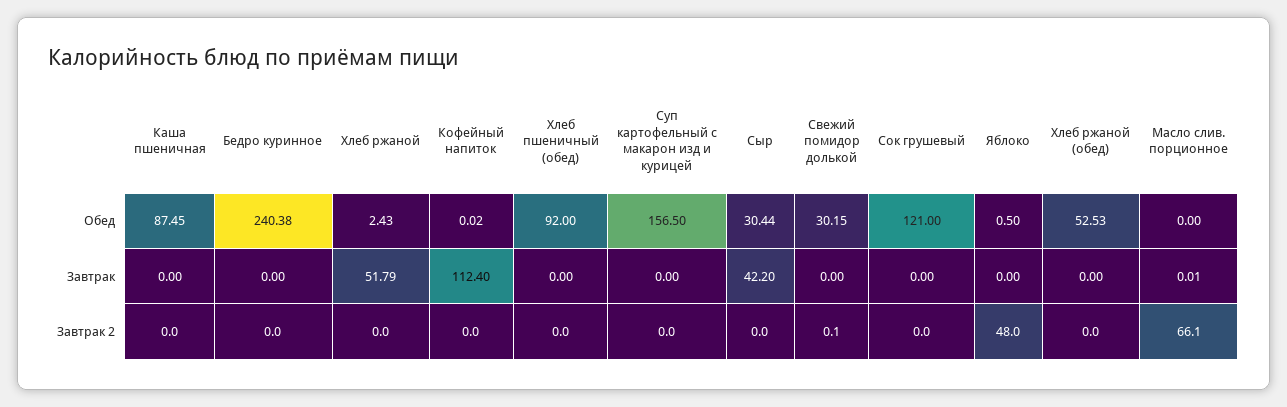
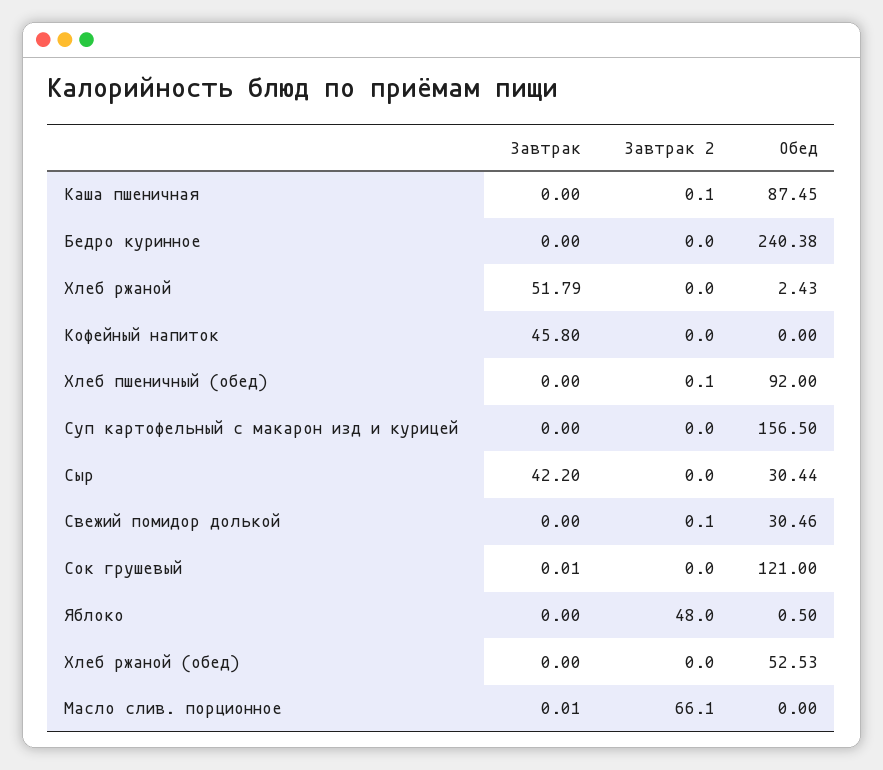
  {
    "Каша пшеничная": {
      "Обед": 87.45,
      "Завтрак": 0,
-     "Завтрак 2": 0
+     "Завтрак 2": 0.1
    },
    "Бедро куринное": {
      "Обед": 240.38,
      "Завтрак": 0,
      "Завтрак 2": 0
    },
    "Хлеб ржаной": {
      "Обед": 2.43,
      "Завтрак": 51.79,
      "Завтрак 2": 0
    },
    "Кофейный напиток": {
-     "Обед": 0.02,
+     "Обед": 0,
-     "Завтрак": 112.4,
+     "Завтрак": 45.8,
      "Завтрак 2": 0
    },
    "Хлеб пшеничный (обед)": {
      "Обед": 92,
      "Завтрак": 0,
-     "Завтрак 2": 0
+     "Завтрак 2": 0.1
    },
    "Суп картофельный с макарон изд и курицей": {
      "Обед": 156.5,
      "Завтрак": 0,
      "Завтрак 2": 0
    },
    "Сыр": {
      "Обед": 30.44,
      "Завтрак": 42.2,
      "Завтрак 2": 0
    },
    "Свежий помидор долькой": {
-     "Обед": 30.15,
+     "Обед": 30.46,
      "Завтрак": 0,
      "Завтрак 2": 0.1
    },
    "Сок грушевый": {
      "Обед": 121,
-     "Завтрак": 0,
+     "Завтрак": 0.01,
      "Завтрак 2": 0
    },
    "Яблоко": {
      "Обед": 0.5,
      "Завтрак": 0,
      "Завтрак 2": 48
    },
    "Хлеб ржаной (обед)": {
      "Обед": 52.53,
      "Завтрак": 0,
      "Завтрак 2": 0
    },
    "Масло слив. порционное": {
      "Обед": 0,
      "Завтрак": 0.01,
      "Завтрак 2": 66.1
    }
  }

